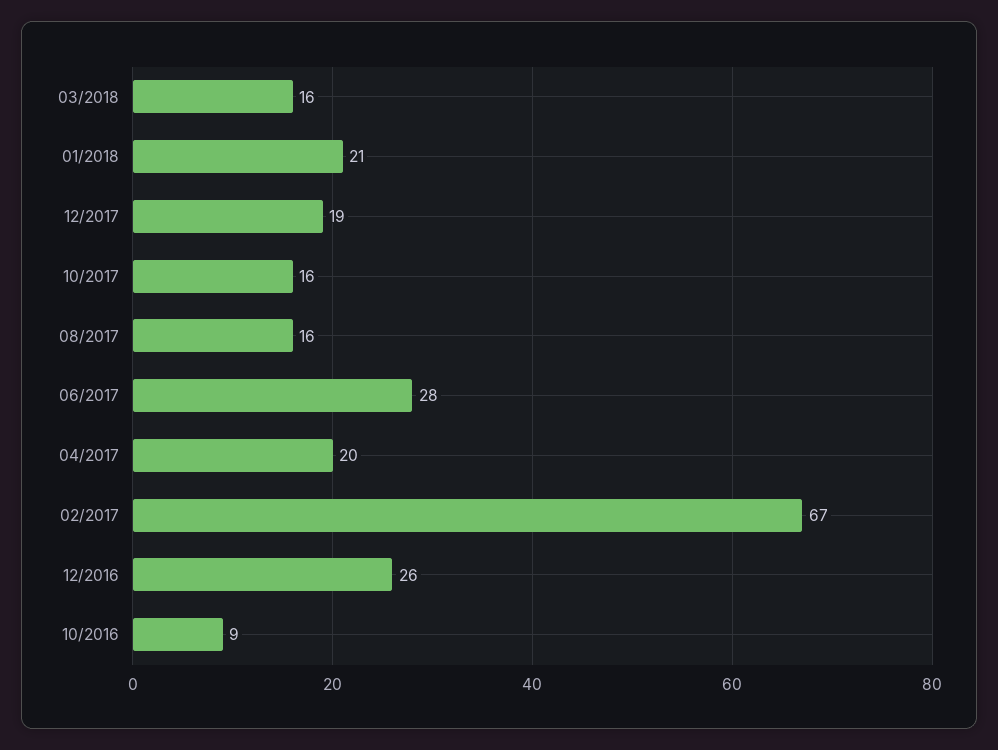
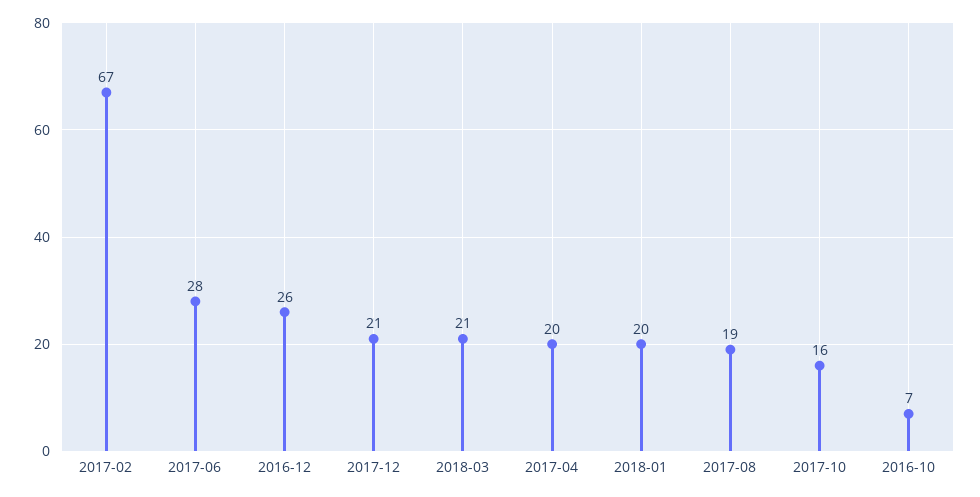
  {
-   "03/2018": 16,
+   "03/2018": 21,
-   "01/2018": 21,
+   "01/2018": 20,
-   "12/2017": 19,
+   "12/2017": 21,
    "10/2017": 16,
-   "08/2017": 16,
+   "08/2017": 19,
    "06/2017": 28,
    "04/2017": 20,
    "02/2017": 67,
    "12/2016": 26,
-   "10/2016": 9
+   "10/2016": 7
  }

